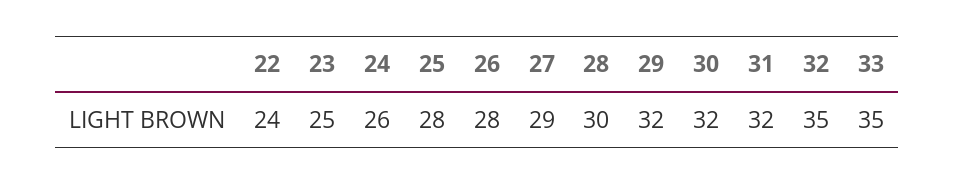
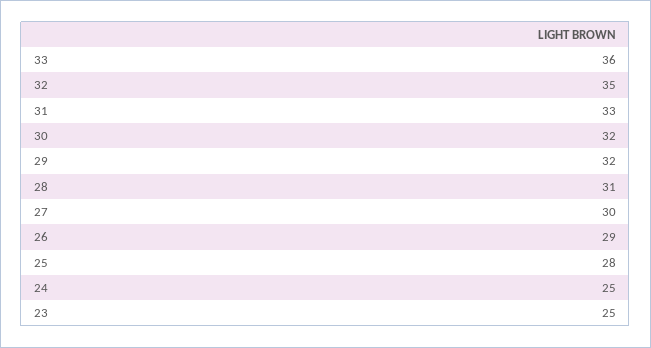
  {
-   "22": 24,
    "23": 25,
-   "24": 26,
+   "24": 25,
    "25": 28,
-   "26": 28,
+   "26": 29,
-   "27": 29,
+   "27": 30,
-   "28": 30,
+   "28": 31,
    "29": 32,
    "30": 32,
-   "31": 32,
+   "31": 33,
    "32": 35,
-   "33": 35
+   "33": 36
  }

